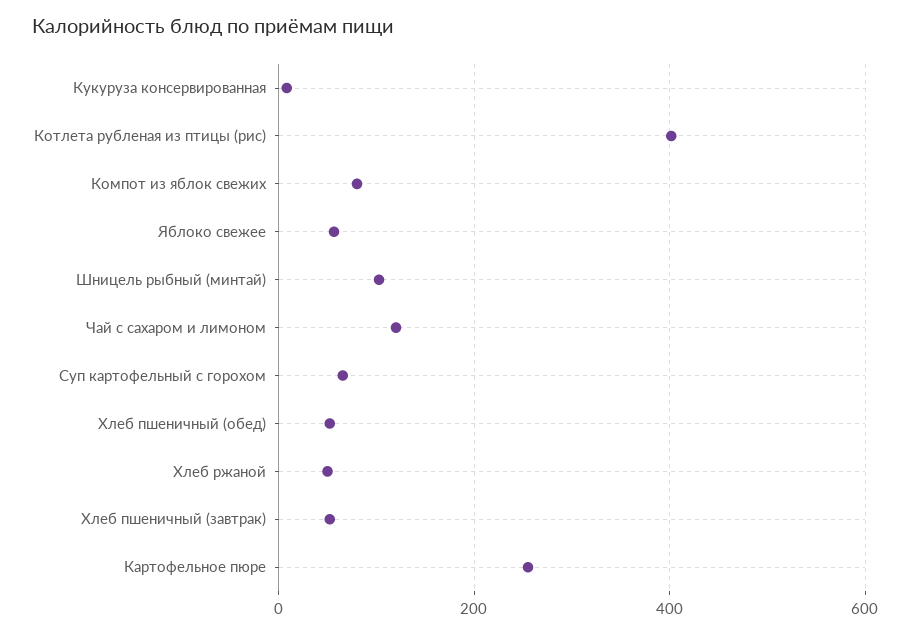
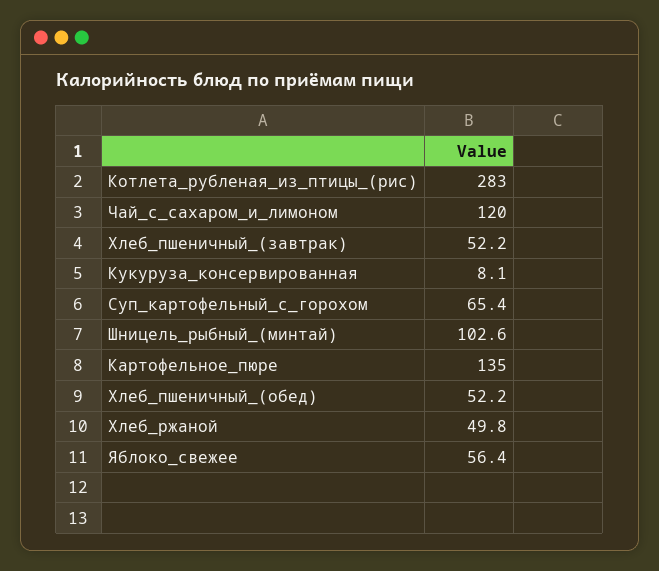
  {
    "Кукуруза консервированная": 8.1,
-   "Котлета рубленая из птицы (рис)": 400,
+   "Котлета рубленая из птицы (рис)": 283,
-   "Компот из яблок свежих": 80,
    "Яблоко свежее": 56.4,
    "Шницель рыбный (минтай)": 102.6,
    "Чай с сахаром и лимоном": 120,
    "Суп картофельный с горохом": 65.4,
    "Хлеб пшеничный (обед)": 52.2,
    "Хлеб ржаной": 49.8,
    "Хлеб пшеничный (завтрак)": 52.2,
-   "Картофельное пюре": 260
+   "Картофельное пюре": 135
  }

